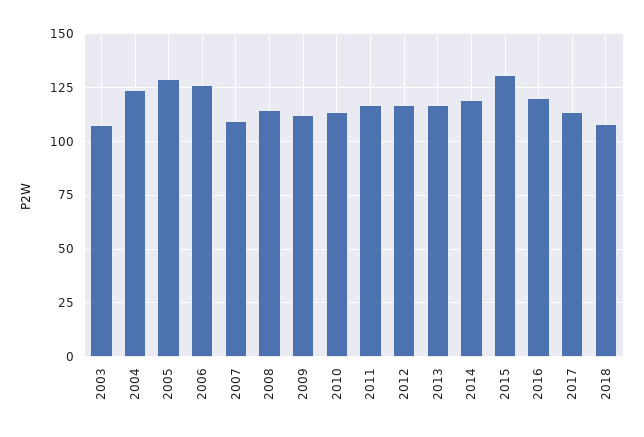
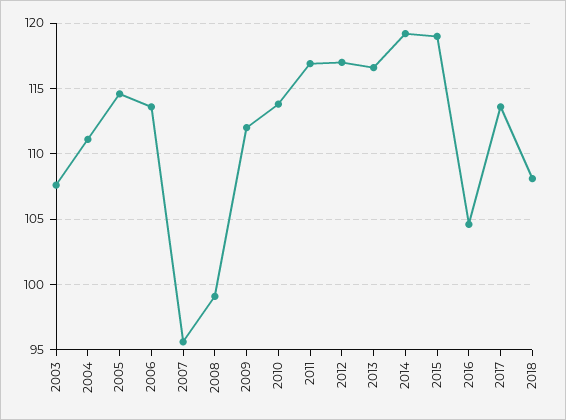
  {
    "2003": 107.5,
-   "2004": 125,
+   "2004": 111,
-   "2005": 130,
+   "2005": 114.5,
-   "2006": 125,
+   "2006": 113.5,
-   "2007": 110,
+   "2007": 95.5,
-   "2008": 115,
+   "2008": 99,
    "2009": 112,
    "2010": 114,
    "2011": 117,
    "2012": 117,
    "2013": 116.5,
    "2014": 119,
-   "2015": 130,
+   "2015": 119,
-   "2016": 120,
+   "2016": 104.5,
    "2017": 113.5,
    "2018": 108
  }

